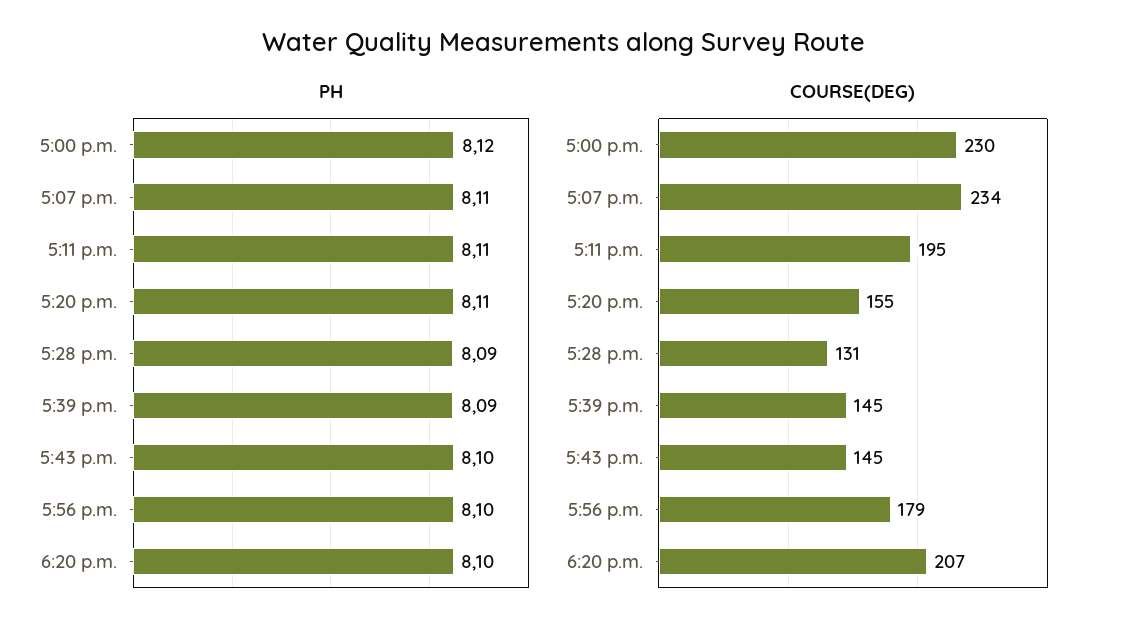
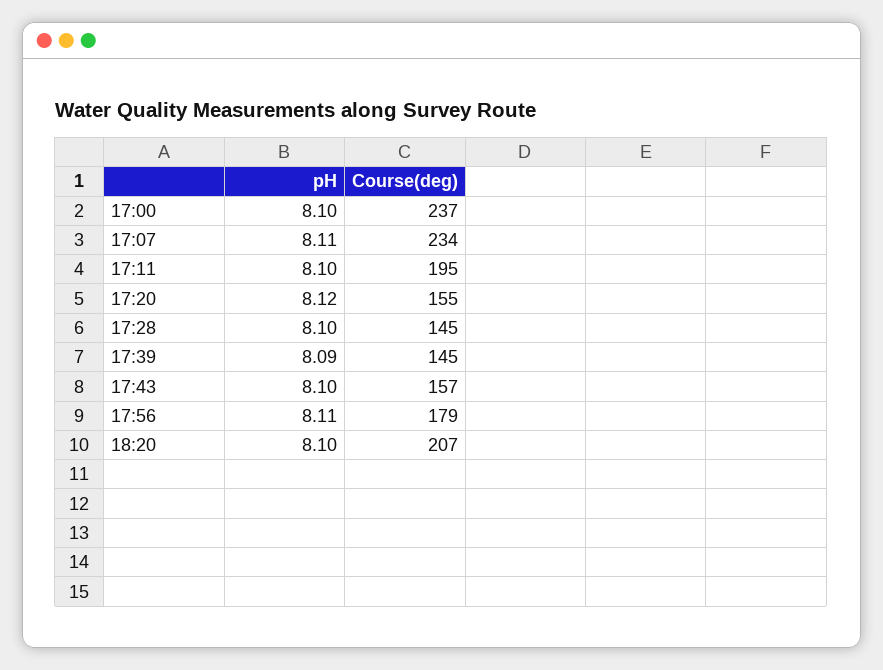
  {
    "PH": {
-     "5:00 p.m.": 8.12,
+     "5:00 p.m.": 8.1,
      "5:07 p.m.": 8.11,
-     "5:11 p.m.": 8.11,
+     "5:11 p.m.": 8.1,
-     "5:20 p.m.": 8.11,
+     "5:20 p.m.": 8.12,
-     "5:28 p.m.": 8.09,
+     "5:28 p.m.": 8.1,
      "5:39 p.m.": 8.09,
      "5:43 p.m.": 8.1,
-     "5:56 p.m.": 8.1,
+     "5:56 p.m.": 8.11,
      "6:20 p.m.": 8.1
    },
    "COURSE(DEG)": {
-     "5:00 p.m.": 230,
+     "5:00 p.m.": 237,
      "5:07 p.m.": 234,
      "5:11 p.m.": 195,
      "5:20 p.m.": 155,
-     "5:28 p.m.": 131,
+     "5:28 p.m.": 145,
      "5:39 p.m.": 145,
-     "5:43 p.m.": 145,
+     "5:43 p.m.": 157,
      "5:56 p.m.": 179,
      "6:20 p.m.": 207
    }
  }

